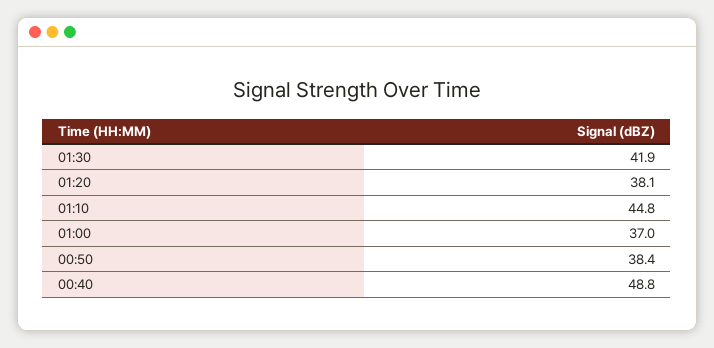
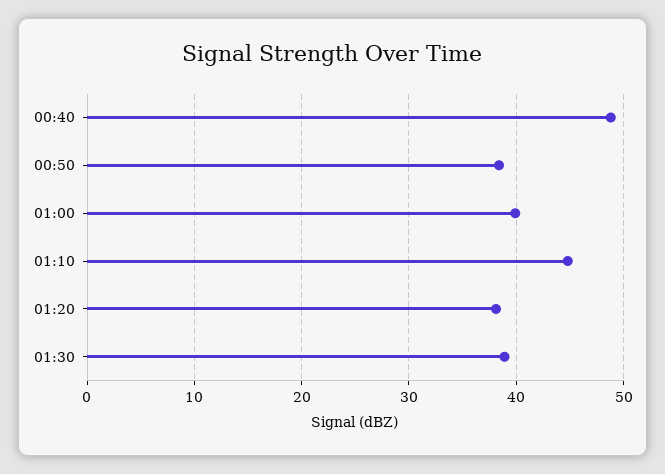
  {
-   "01:30": 41.9,
+   "01:30": 39,
    "01:20": 38.1,
    "01:10": 44.8,
-   "01:00": 37,
+   "01:00": 40,
    "00:50": 38.4,
    "00:40": 48.8
  }

